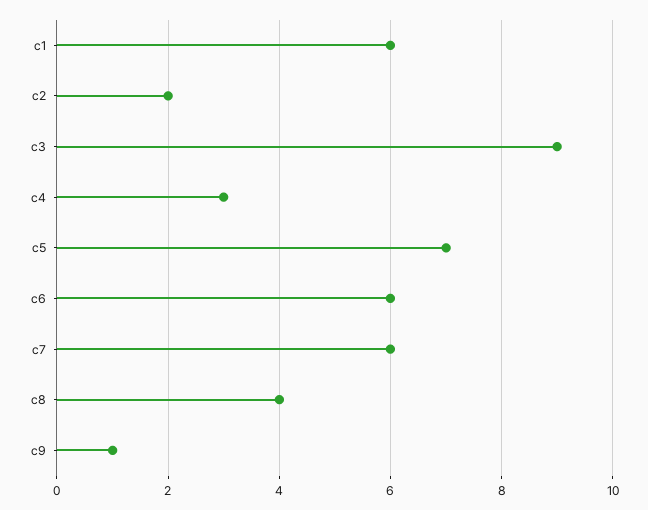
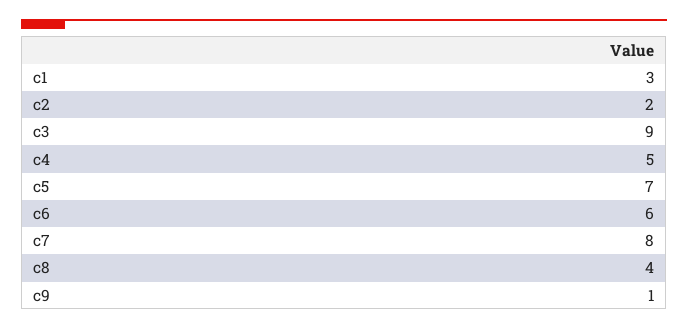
  {
-   "c1": 6,
+   "c1": 3,
    "c2": 2,
    "c3": 9,
-   "c4": 3,
+   "c4": 5,
    "c5": 7,
    "c6": 6,
-   "c7": 6,
+   "c7": 8,
    "c8": 4,
    "c9": 1
  }

